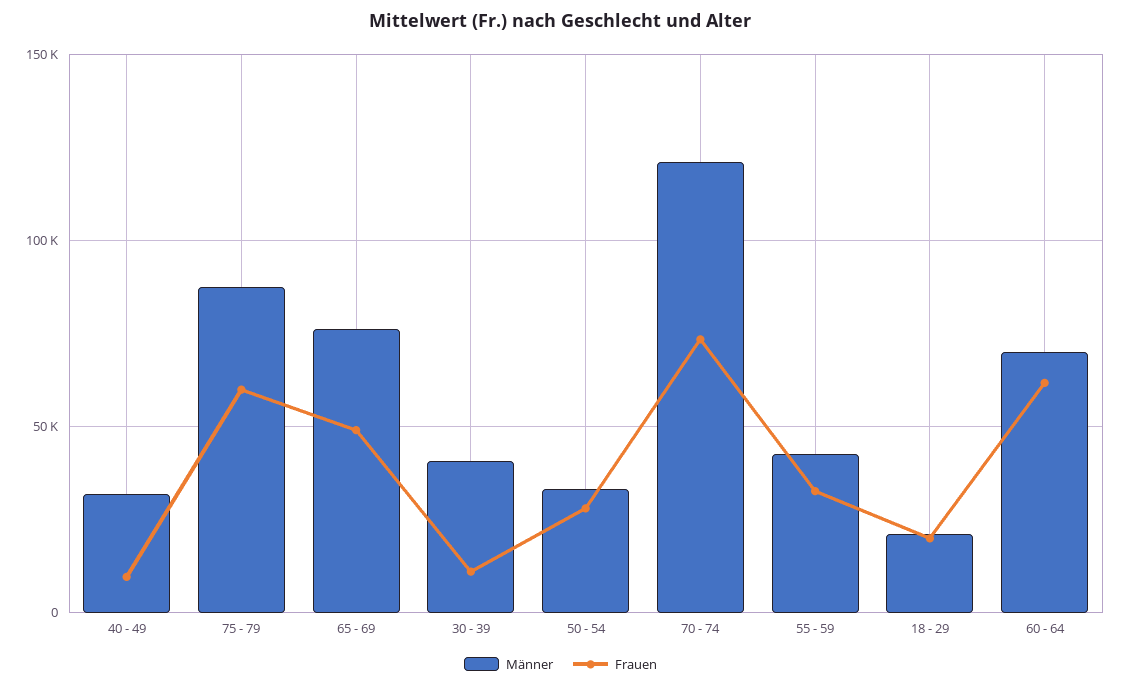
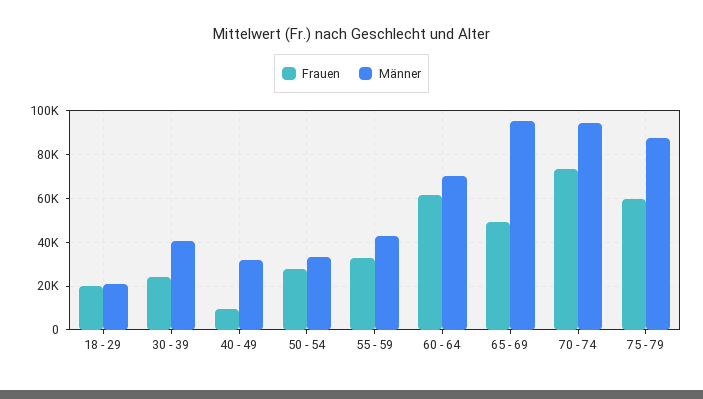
  {
    "Männer": {
      "40 - 49": 30000,
      "75 - 79": 85000,
-     "65 - 69": 75000,
+     "65 - 69": 95000,
      "30 - 39": 40000,
      "50 - 54": 35000,
-     "70 - 74": 120000,
+     "70 - 74": 95000,
      "55 - 59": 45000,
      "18 - 29": 20000,
      "60 - 64": 70000
    },
    "Frauen": {
      "40 - 49": 10000,
      "75 - 79": 60000,
      "65 - 69": 50000,
-     "30 - 39": 10000,
+     "30 - 39": 25000,
      "50 - 54": 30000,
      "70 - 74": 75000,
      "55 - 59": 35000,
      "18 - 29": 20000,
      "60 - 64": 60000
    }
  }

